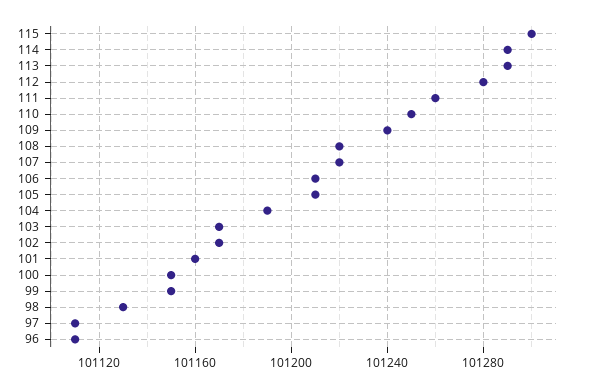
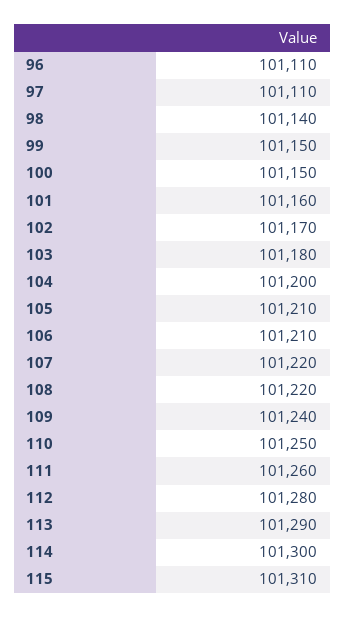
  {
-   "115": 101300,
+   "115": 101310,
-   "114": 101290,
+   "114": 101300,
    "113": 101290,
    "112": 101280,
    "111": 101260,
    "110": 101250,
    "109": 101240,
    "108": 101220,
    "107": 101220,
    "106": 101210,
    "105": 101210,
-   "104": 101190,
+   "104": 101200,
-   "103": 101170,
+   "103": 101180,
    "102": 101170,
    "101": 101160,
    "100": 101150,
    "99": 101150,
-   "98": 101130,
+   "98": 101140,
    "97": 101110,
    "96": 101110
  }

